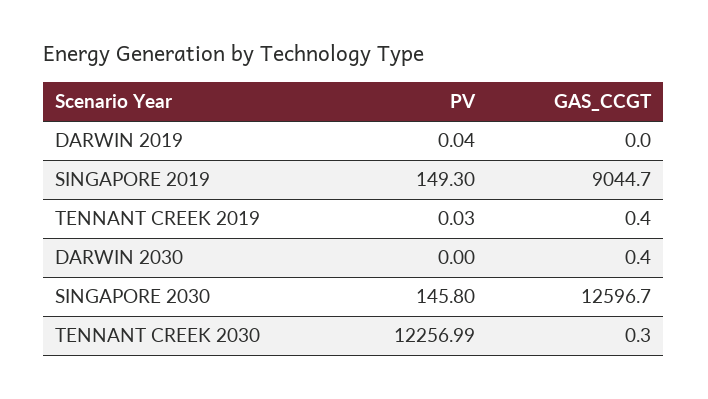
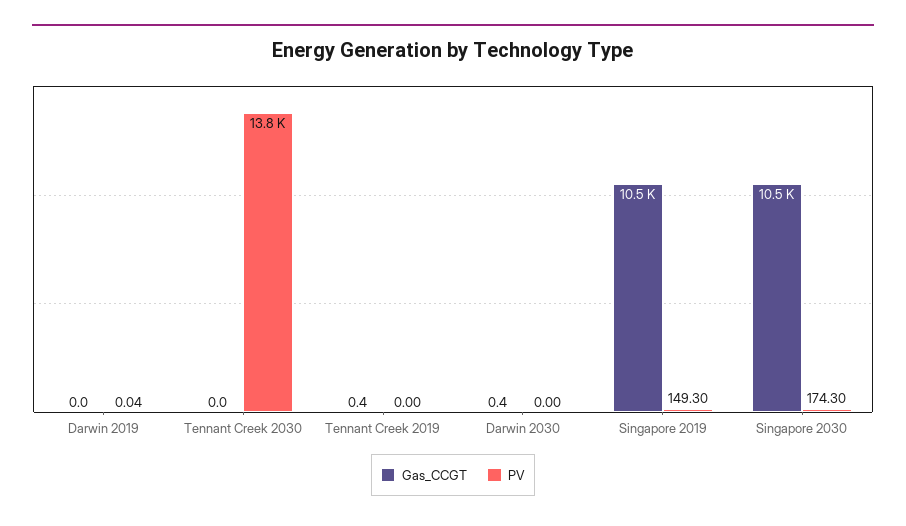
  {
    "PV": {
      "DARWIN 2019": 0.04,
      "SINGAPORE 2019": 149.3,
-     "TENNANT CREEK 2019": 0.03,
+     "TENNANT CREEK 2019": 0,
      "DARWIN 2030": 0,
-     "SINGAPORE 2030": 145.8,
+     "SINGAPORE 2030": 174.3,
-     "TENNANT CREEK 2030": 12256.99
+     "TENNANT CREEK 2030": 13800
    },
    "GAS_CCGT": {
      "DARWIN 2019": 0,
-     "SINGAPORE 2019": 9044.7,
+     "SINGAPORE 2019": 10500,
      "TENNANT CREEK 2019": 0.4,
      "DARWIN 2030": 0.4,
-     "SINGAPORE 2030": 12596.7,
+     "SINGAPORE 2030": 10500,
-     "TENNANT CREEK 2030": 0.3
+     "TENNANT CREEK 2030": 0
    }
  }

